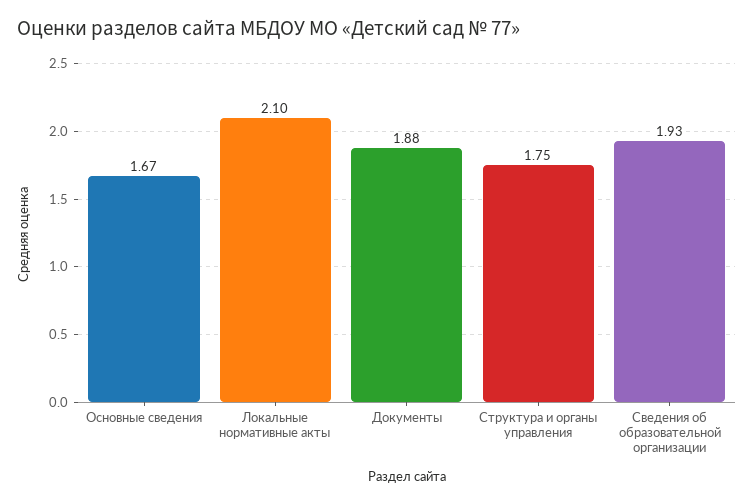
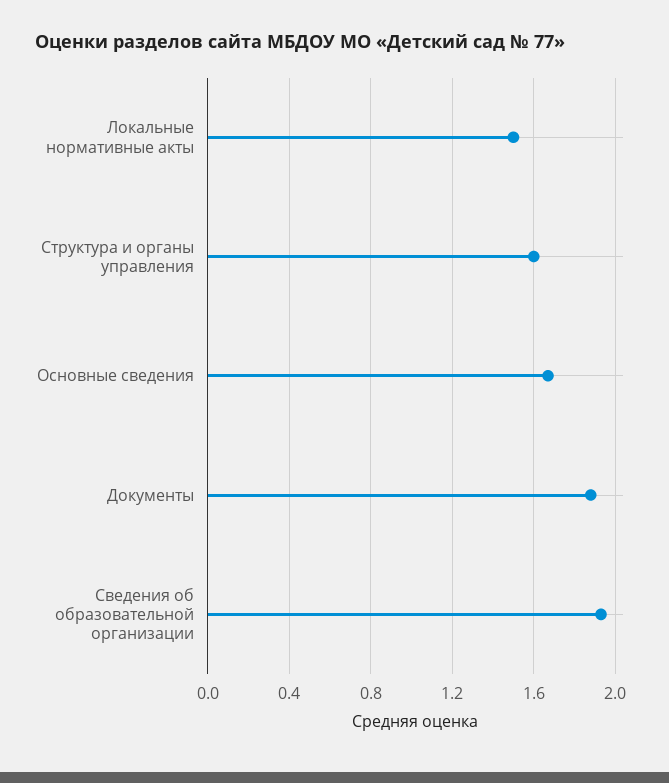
  {
    "Основные сведения": 1.67,
-   "Локальные нормативные акты": 2.1,
+   "Локальные нормативные акты": 1.5,
    "Документы": 1.88,
-   "Структура и органы управления": 1.75,
+   "Структура и органы управления": 1.6,
    "Сведения об образовательной организации": 1.93
  }

